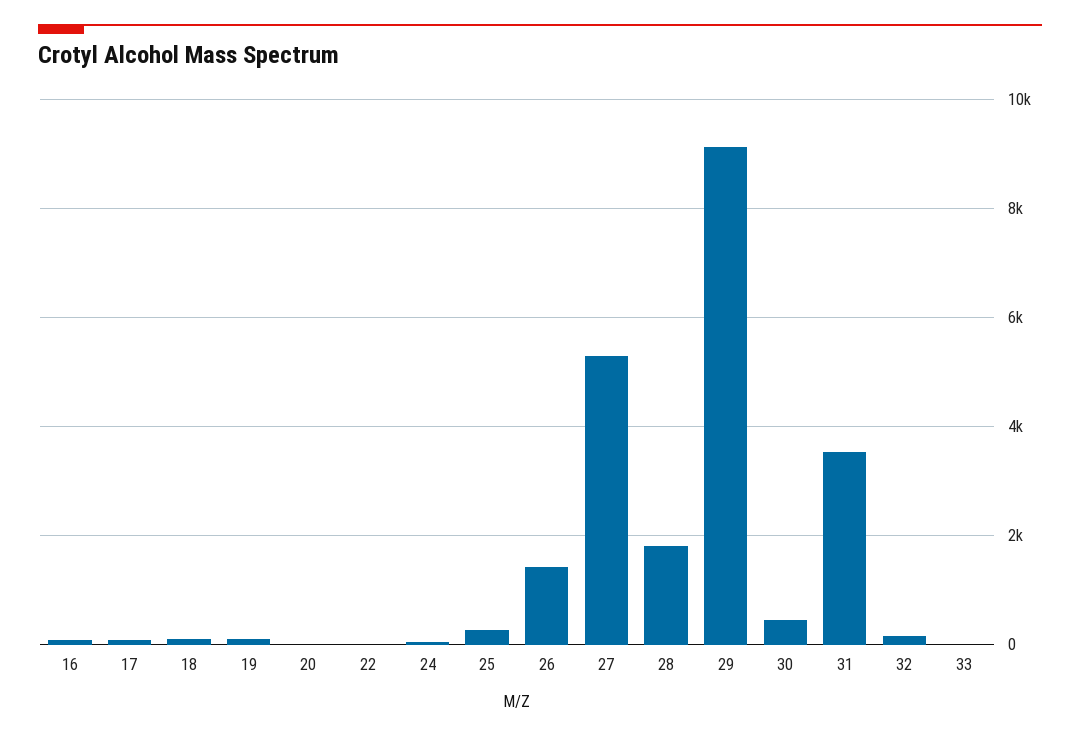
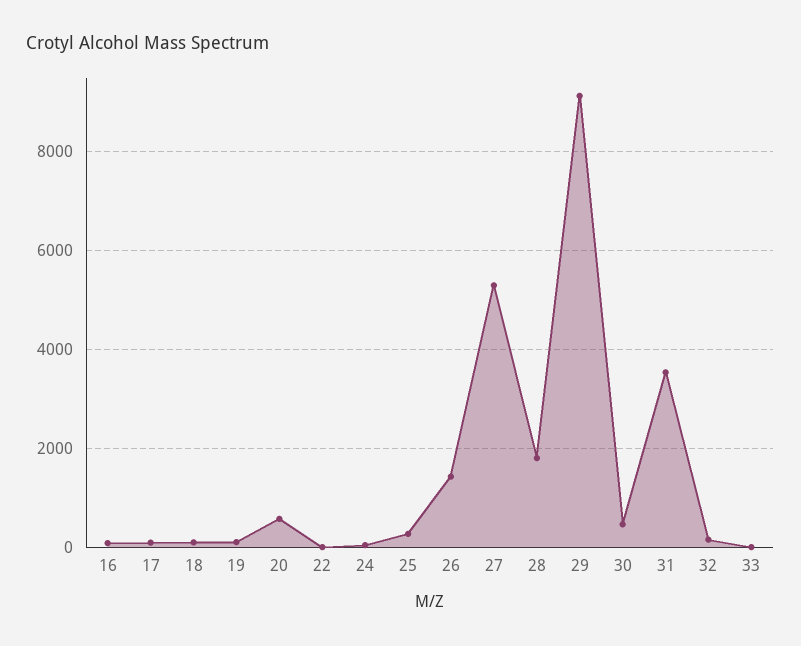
  {
    "16": 0,
    "17": 0,
    "18": 0,
    "19": 200,
-   "20": 0,
+   "20": 600,
    "22": 0,
    "24": 0,
    "25": 200,
    "26": 1400,
    "27": 5200,
    "28": 1800,
    "29": 9200,
    "30": 400,
    "31": 3600,
    "32": 200,
    "33": 0
  }

